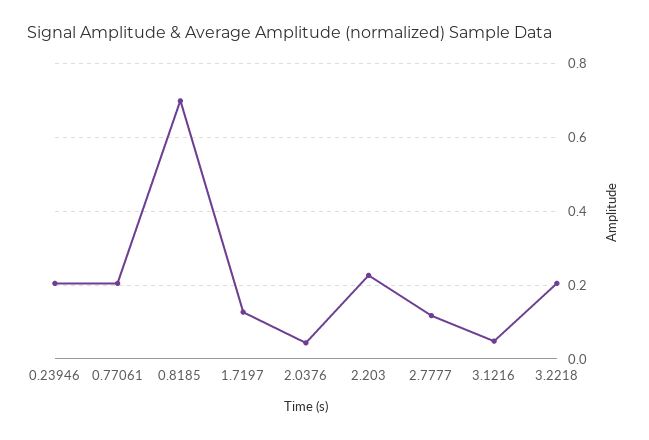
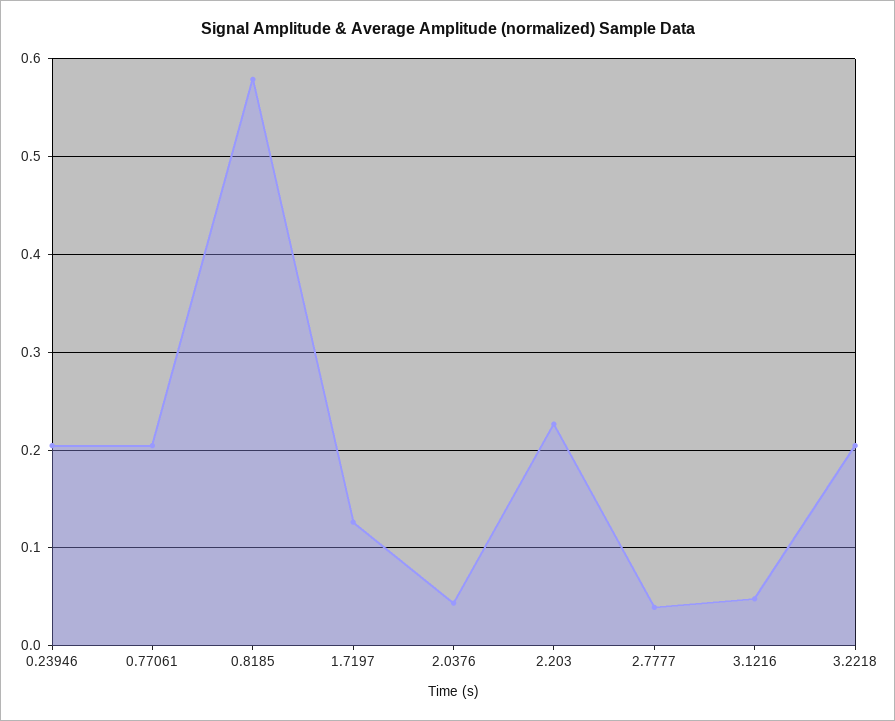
  {
    "0.23946": 0.2,
    "0.77061": 0.2,
-   "0.8185": 0.7,
+   "0.8185": 0.58,
    "1.7197": 0.13,
    "2.0376": 0.04,
    "2.203": 0.23,
-   "2.7777": 0.12,
+   "2.7777": 0.04,
    "3.1216": 0.05,
    "3.2218": 0.2
  }

